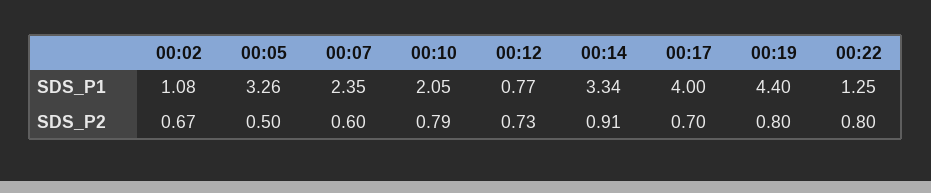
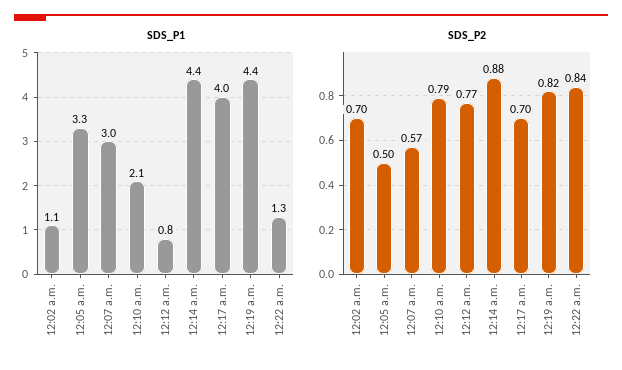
  {
    "SDS_P1": {
      "00:02": 1.08,
      "00:05": 3.26,
-     "00:07": 2.35,
+     "00:07": 3,
      "00:10": 2.05,
      "00:12": 0.77,
-     "00:14": 3.34,
+     "00:14": 4.4,
      "00:17": 4,
      "00:19": 4.4,
      "00:22": 1.25
    },
    "SDS_P2": {
-     "00:02": 0.67,
+     "00:02": 0.7,
      "00:05": 0.5,
-     "00:07": 0.6,
+     "00:07": 0.57,
      "00:10": 0.79,
-     "00:12": 0.73,
+     "00:12": 0.77,
-     "00:14": 0.91,
+     "00:14": 0.88,
      "00:17": 0.7,
-     "00:19": 0.8,
+     "00:19": 0.82,
-     "00:22": 0.8
+     "00:22": 0.84
    }
  }

